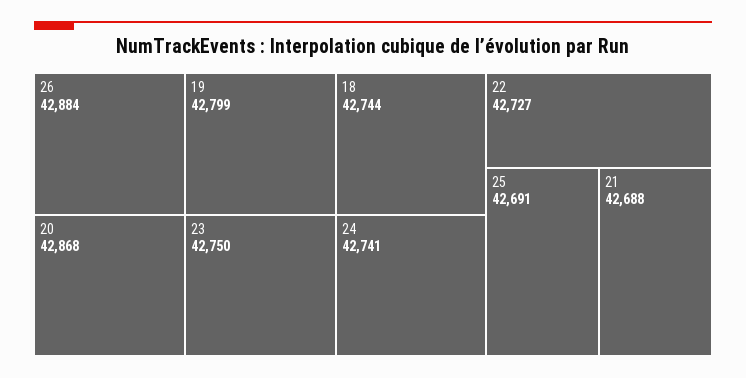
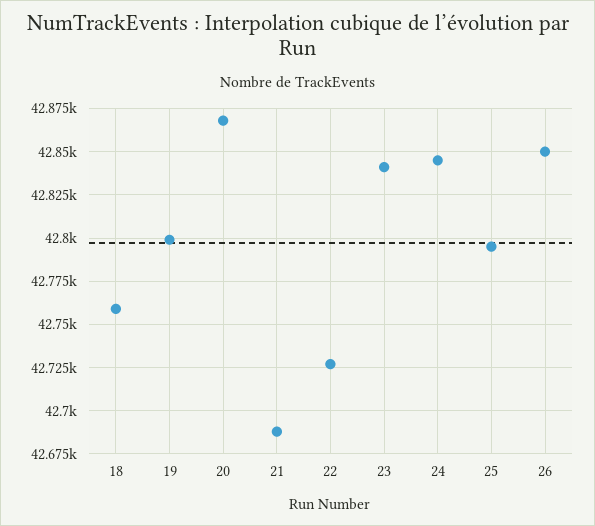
  {
-   "26": 42884,
+   "26": 42850,
    "20": 42868,
    "19": 42799,
-   "23": 42750,
+   "23": 42840,
-   "18": 42744,
+   "18": 42760,
-   "24": 42741,
+   "24": 42845,
    "22": 42727,
-   "25": 42691,
+   "25": 42795,
    "21": 42688
  }

